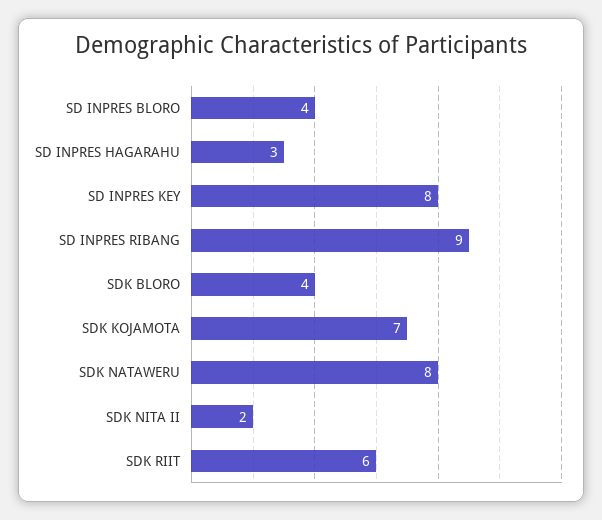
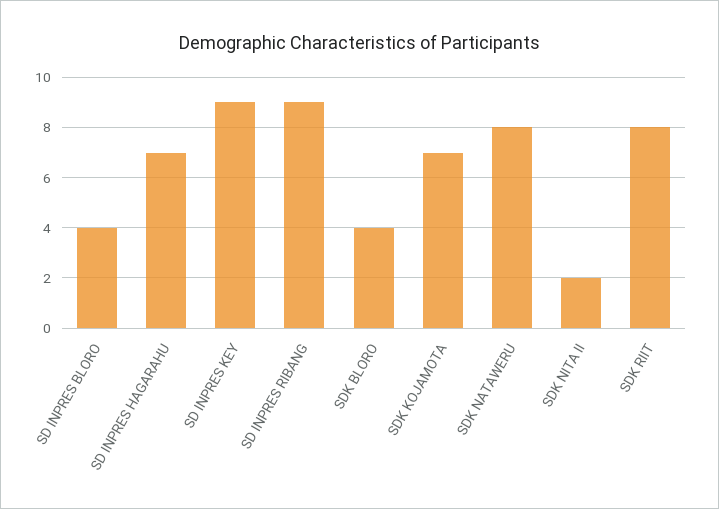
  {
    "SD INPRES BLORO": 4,
-   "SD INPRES HAGARAHU": 3,
+   "SD INPRES HAGARAHU": 7,
-   "SD INPRES KEY": 8,
+   "SD INPRES KEY": 9,
    "SD INPRES RIBANG": 9,
    "SDK BLORO": 4,
    "SDK KOJAMOTA": 7,
    "SDK NATAWERU": 8,
    "SDK NITA II": 2,
-   "SDK RIIT": 6
+   "SDK RIIT": 8
  }

